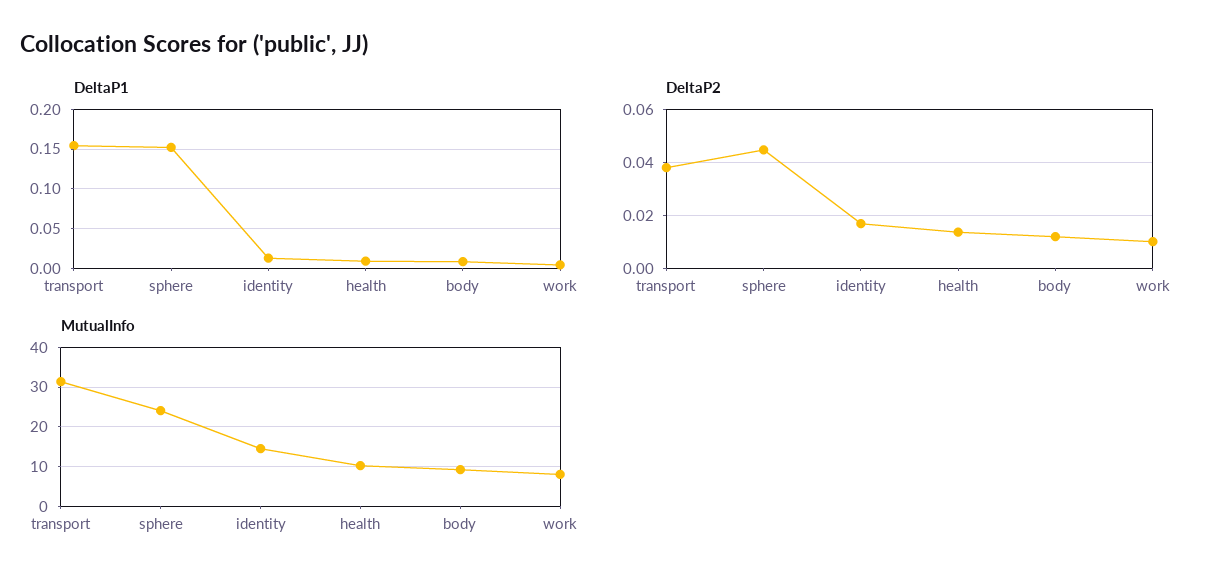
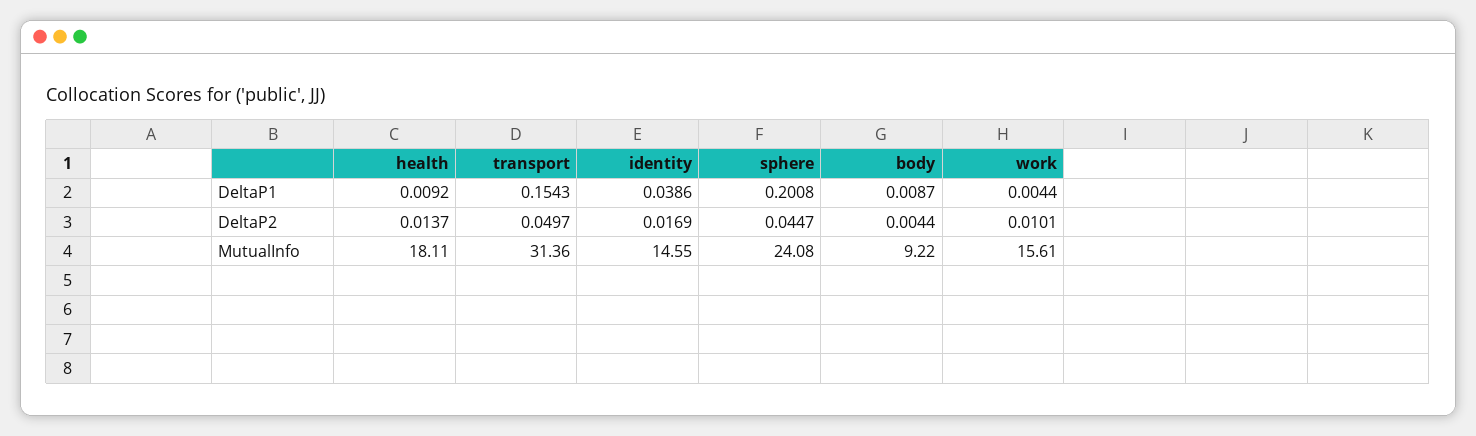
  {
    "DeltaP1": {
      "transport": 0.1543,
-     "sphere": 0.15,
+     "sphere": 0.2008,
-     "identity": 0.01,
+     "identity": 0.0386,
      "health": 0.0092,
      "body": 0.0087,
      "work": 0.0044
    },
    "DeltaP2": {
-     "transport": 0.0375,
+     "transport": 0.0497,
      "sphere": 0.0447,
      "identity": 0.0169,
      "health": 0.0137,
-     "body": 0.0125,
+     "body": 0.0044,
      "work": 0.0101
    },
    "MutualInfo": {
      "transport": 31.36,
      "sphere": 24.08,
      "identity": 14.55,
-     "health": 10,
+     "health": 18.11,
      "body": 9.22,
-     "work": 8
+     "work": 15.61
    }
  }

